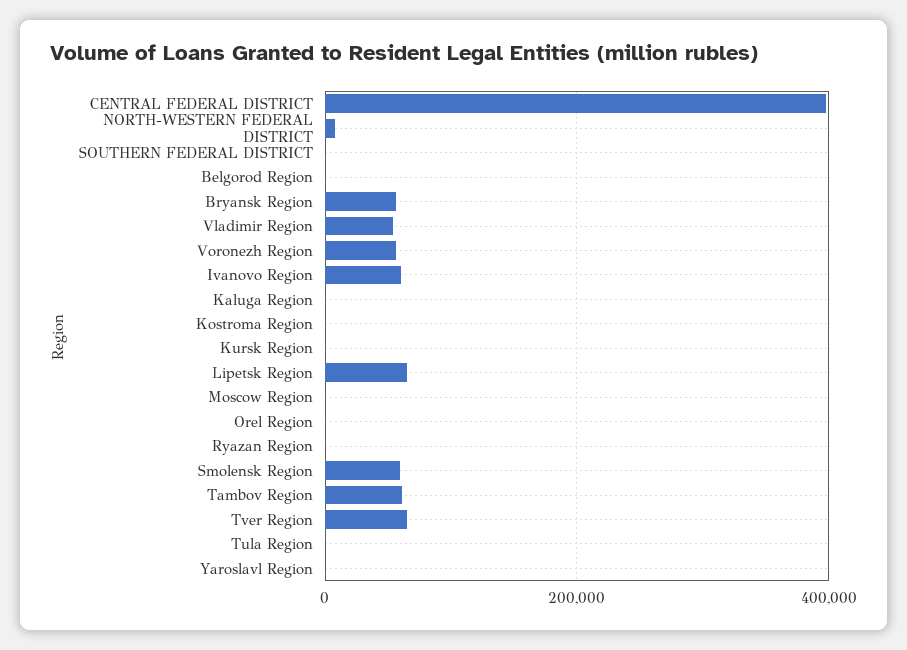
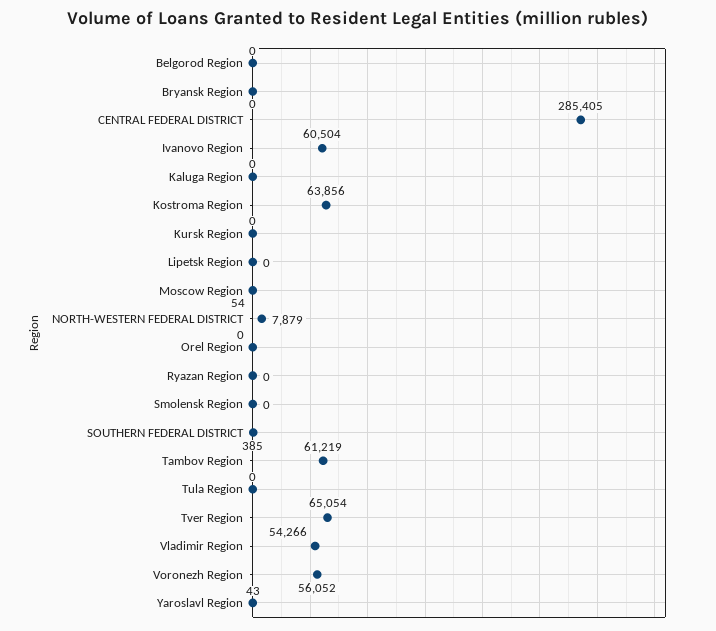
  {
-   "CENTRAL FEDERAL DISTRICT": 400000,
+   "CENTRAL FEDERAL DISTRICT": 285405,
    "NORTH-WESTERN FEDERAL DISTRICT": 7879,
    "SOUTHERN FEDERAL DISTRICT": 385,
    "Belgorod Region": 0,
-   "Bryansk Region": 60000,
+   "Bryansk Region": 0,
    "Vladimir Region": 54266,
    "Voronezh Region": 56052,
    "Ivanovo Region": 60504,
    "Kaluga Region": 0,
-   "Kostroma Region": 0,
+   "Kostroma Region": 63856,
    "Kursk Region": 0,
-   "Lipetsk Region": 60000,
+   "Lipetsk Region": 0,
    "Moscow Region": 54,
    "Orel Region": 0,
    "Ryazan Region": 0,
-   "Smolensk Region": 60000,
+   "Smolensk Region": 0,
    "Tambov Region": 61219,
    "Tver Region": 65054,
    "Tula Region": 0,
    "Yaroslavl Region": 43
  }

